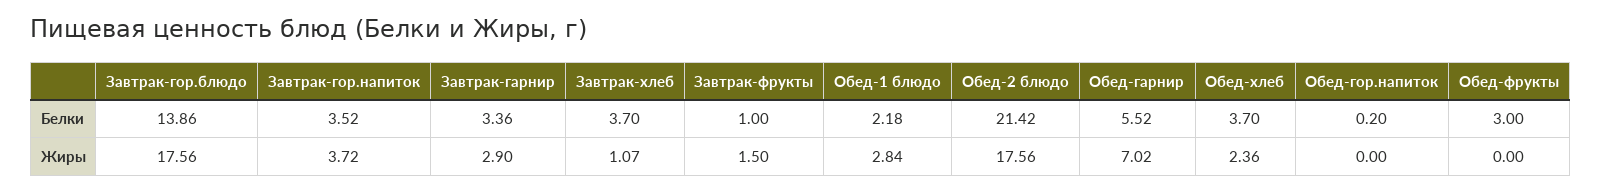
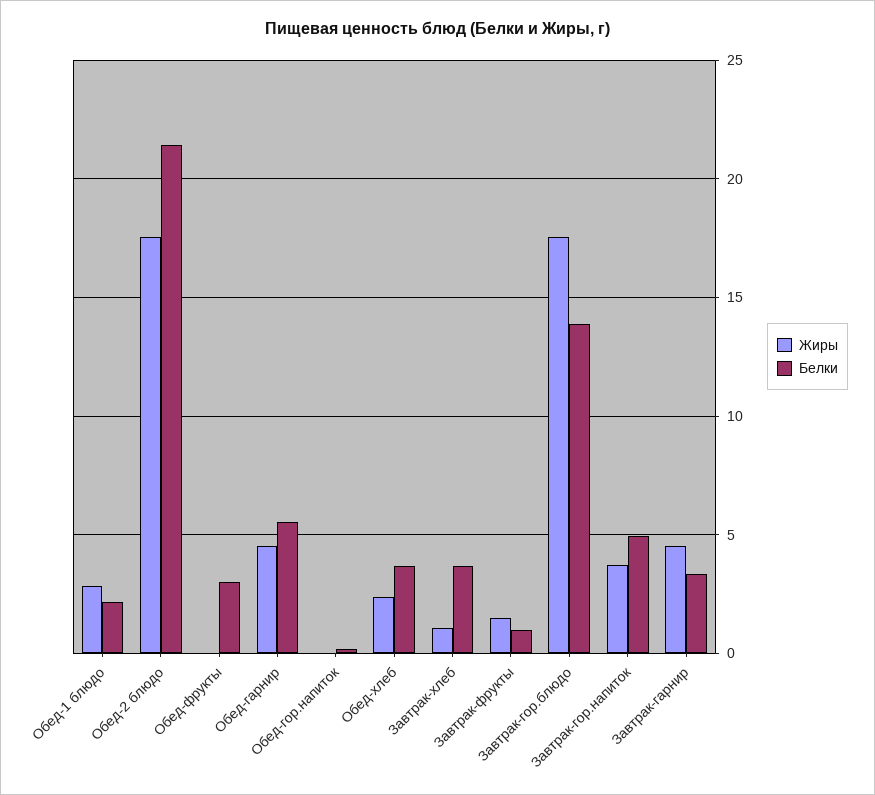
  {
    "Белки": {
      "Завтрак-гор.блюдо": 13.86,
-     "Завтрак-гор.напиток": 3.52,
+     "Завтрак-гор.напиток": 5,
      "Завтрак-гарнир": 3.36,
      "Завтрак-хлеб": 3.7,
      "Завтрак-фрукты": 1,
      "Обед-1 блюдо": 2.18,
      "Обед-2 блюдо": 21.42,
      "Обед-гарнир": 5.52,
      "Обед-хлеб": 3.7,
      "Обед-гор.напиток": 0.2,
      "Обед-фрукты": 3
    },
    "Жиры": {
      "Завтрак-гор.блюдо": 17.56,
      "Завтрак-гор.напиток": 3.72,
-     "Завтрак-гарнир": 2.9,
+     "Завтрак-гарнир": 4.5,
      "Завтрак-хлеб": 1.07,
      "Завтрак-фрукты": 1.5,
      "Обед-1 блюдо": 2.84,
      "Обед-2 блюдо": 17.56,
-     "Обед-гарнир": 7.02,
+     "Обед-гарнир": 4.5,
      "Обед-хлеб": 2.36,
      "Обед-гор.напиток": 0,
      "Обед-фрукты": 0
    }
  }

